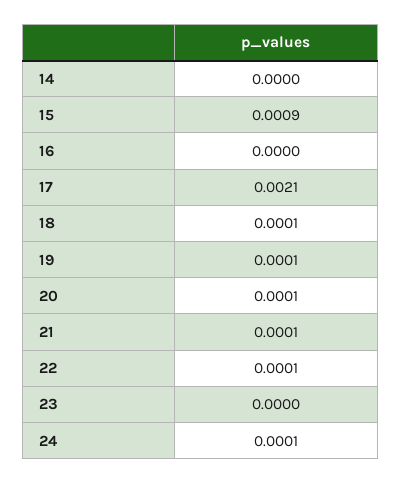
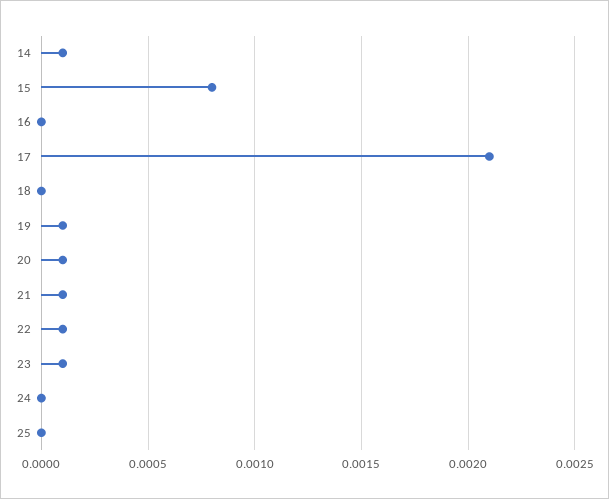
  {
-   "14": 0,
+   "14": 0.0001,
-   "15": 0.0009,
+   "15": 0.0008,
    "16": 0,
    "17": 0.0021,
-   "18": 0.0001,
+   "18": 0,
    "19": 0.0001,
    "20": 0.0001,
    "21": 0.0001,
    "22": 0.0001,
-   "23": 0,
+   "23": 0.0001,
-   "24": 0.0001
+   "24": 0,
+   "25": 0
  }

